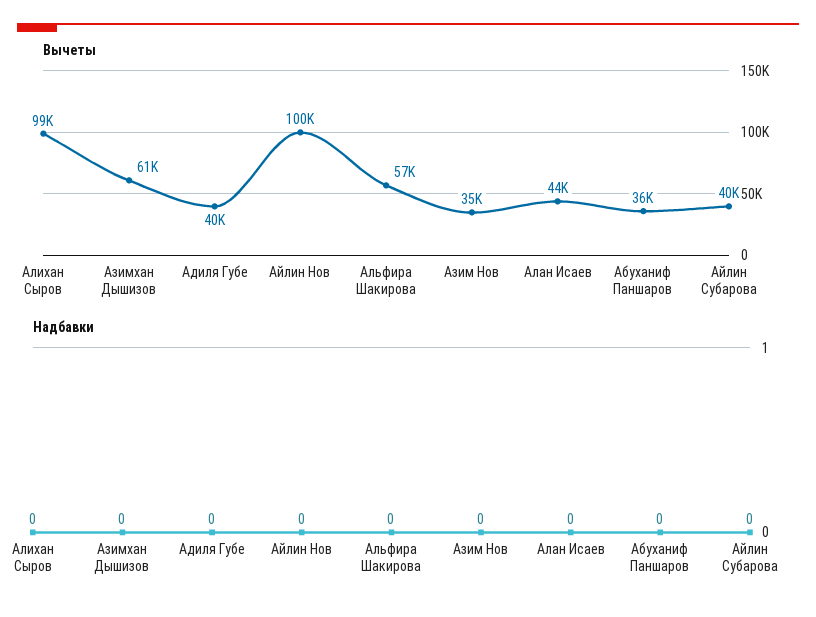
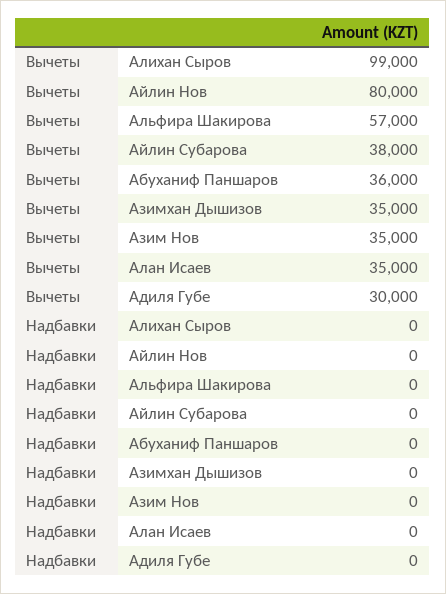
  {
    "Вычеты": {
      "Алихан Сыров": 99000,
-     "Азимхан Дышизов": 61000,
+     "Азимхан Дышизов": 35000,
-     "Адиля Губе": 40000,
+     "Адиля Губе": 30000,
-     "Айлин Нов": 100000,
+     "Айлин Нов": 80000,
      "Альфира Шакирова": 57000,
      "Азим Нов": 35000,
-     "Алан Исаев": 44000,
+     "Алан Исаев": 35000,
      "Абуханиф Паншаров": 36000,
-     "Айлин Субарова": 40000
+     "Айлин Субарова": 38000
    },
    "Надбавки": {
      "Алихан Сыров": 0,
      "Азимхан Дышизов": 0,
      "Адиля Губе": 0,
      "Айлин Нов": 0,
      "Альфира Шакирова": 0,
      "Азим Нов": 0,
      "Алан Исаев": 0,
      "Абуханиф Паншаров": 0,
      "Айлин Субарова": 0
    }
  }

